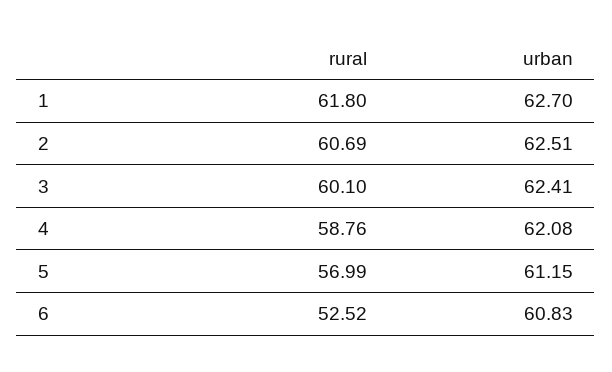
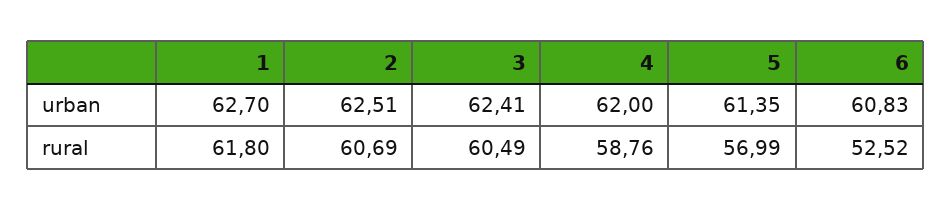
  {
    "rural": {
      "1": 61.8,
      "2": 60.69,
-     "3": 60.1,
+     "3": 60.49,
      "4": 58.76,
      "5": 56.99,
      "6": 52.52
    },
    "urban": {
      "1": 62.7,
      "2": 62.51,
      "3": 62.41,
-     "4": 62.08,
+     "4": 62,
-     "5": 61.15,
+     "5": 61.35,
      "6": 60.83
    }
  }

